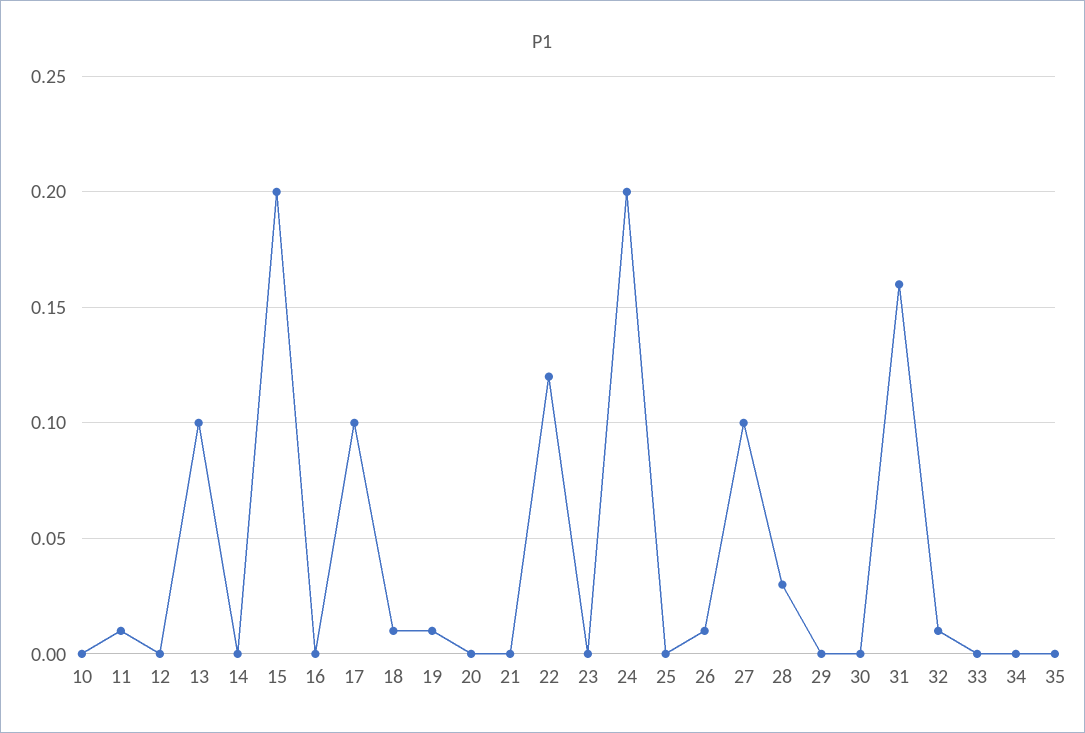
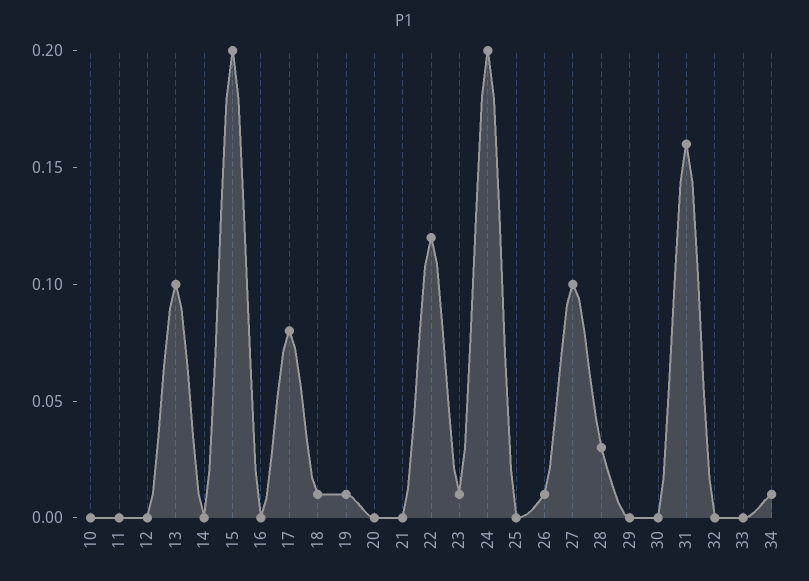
  {
    "10": 0,
-   "11": 0.01,
+   "11": 0,
    "12": 0,
    "13": 0.1,
    "14": 0,
    "15": 0.2,
    "16": 0,
-   "17": 0.1,
+   "17": 0.08,
    "18": 0.01,
    "19": 0.01,
    "20": 0,
    "21": 0,
    "22": 0.12,
-   "23": 0,
+   "23": 0.01,
    "24": 0.2,
    "25": 0,
    "26": 0.01,
    "27": 0.1,
    "28": 0.03,
    "29": 0,
    "30": 0,
    "31": 0.16,
-   "32": 0.01,
+   "32": 0,
    "33": 0,
-   "34": 0,
+   "34": 0.01
-   "35": 0
  }

